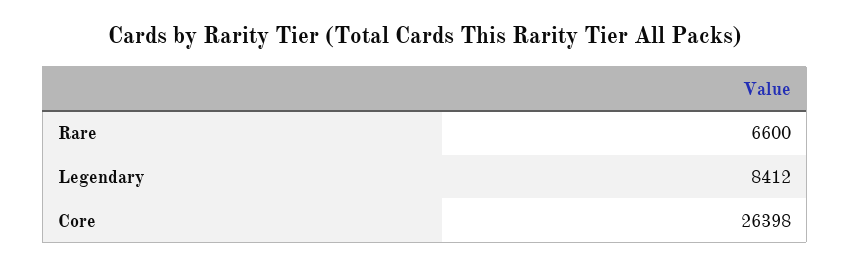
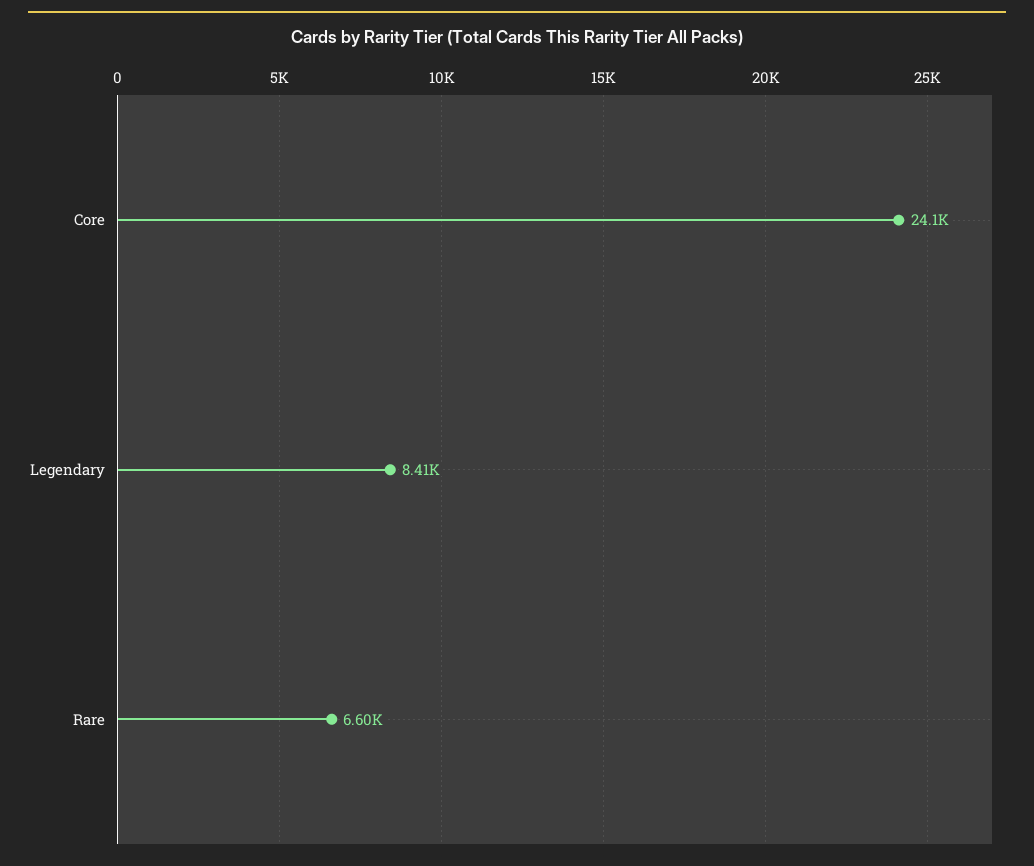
  {
    "Rare": 6600,
    "Legendary": 8412,
-   "Core": 26398
+   "Core": 24100
  }

